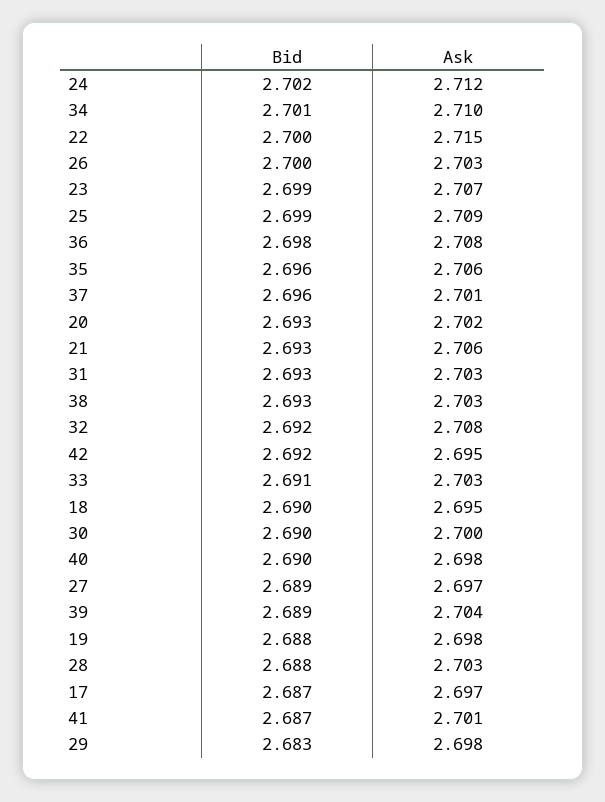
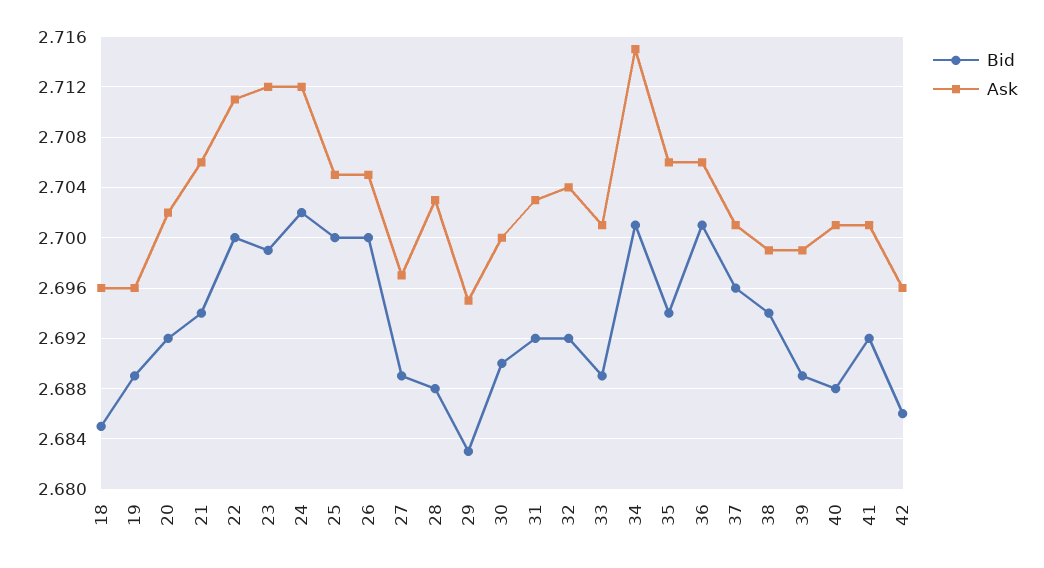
  {
    "Bid": {
      "24": 2.702,
      "34": 2.701,
      "22": 2.7,
      "26": 2.7,
      "23": 2.699,
-     "25": 2.699,
+     "25": 2.7,
-     "36": 2.698,
+     "36": 2.701,
-     "35": 2.696,
+     "35": 2.694,
      "37": 2.696,
-     "20": 2.693,
+     "20": 2.692,
-     "21": 2.693,
+     "21": 2.694,
-     "31": 2.693,
+     "31": 2.692,
-     "38": 2.693,
+     "38": 2.694,
      "32": 2.692,
-     "42": 2.692,
+     "42": 2.686,
-     "33": 2.691,
+     "33": 2.689,
-     "18": 2.69,
+     "18": 2.685,
      "30": 2.69,
-     "40": 2.69,
+     "40": 2.688,
      "27": 2.689,
      "39": 2.689,
-     "19": 2.688,
+     "19": 2.689,
      "28": 2.688,
-     "17": 2.687,
-     "41": 2.687,
+     "41": 2.692,
      "29": 2.683
    },
    "Ask": {
      "24": 2.712,
-     "34": 2.71,
+     "34": 2.715,
-     "22": 2.715,
+     "22": 2.711,
-     "26": 2.703,
+     "26": 2.705,
-     "23": 2.707,
+     "23": 2.712,
-     "25": 2.709,
+     "25": 2.705,
-     "36": 2.708,
+     "36": 2.706,
      "35": 2.706,
      "37": 2.701,
      "20": 2.702,
      "21": 2.706,
      "31": 2.703,
-     "38": 2.703,
+     "38": 2.699,
-     "32": 2.708,
+     "32": 2.704,
-     "42": 2.695,
+     "42": 2.696,
-     "33": 2.703,
+     "33": 2.701,
-     "18": 2.695,
+     "18": 2.696,
      "30": 2.7,
-     "40": 2.698,
+     "40": 2.701,
      "27": 2.697,
-     "39": 2.704,
+     "39": 2.699,
-     "19": 2.698,
+     "19": 2.696,
      "28": 2.703,
-     "17": 2.697,
      "41": 2.701,
-     "29": 2.698
+     "29": 2.695
    }
  }

